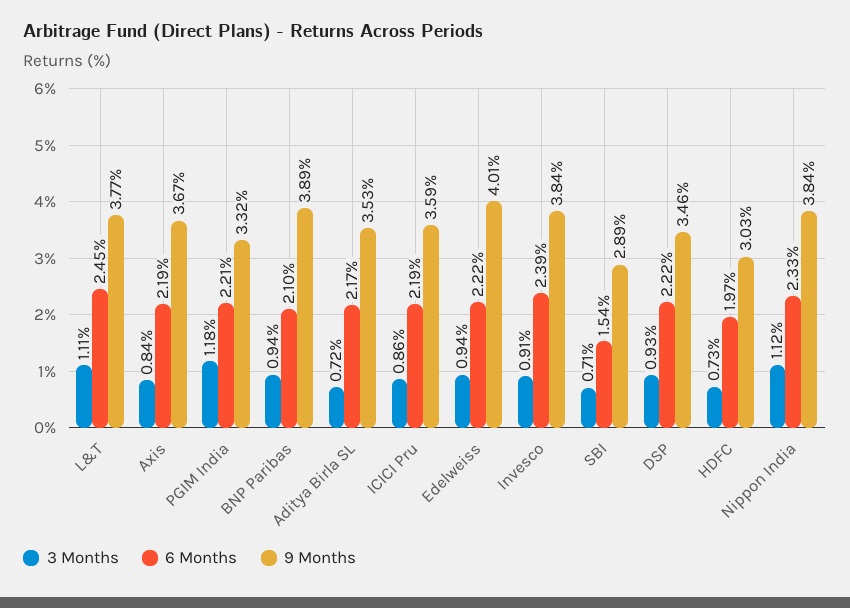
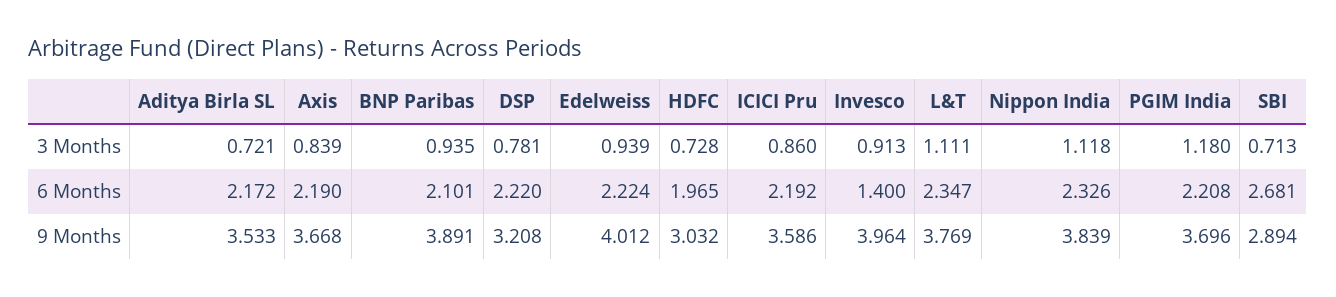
  {
    "3 Months": {
      "L&T": 1.111,
      "Axis": 0.839,
      "PGIM India": 1.18,
      "BNP Paribas": 0.935,
      "Aditya Birla SL": 0.721,
      "ICICI Pru": 0.86,
      "Edelweiss": 0.939,
      "Invesco": 0.913,
      "SBI": 0.713,
-     "DSP": 0.93,
+     "DSP": 0.781,
      "HDFC": 0.728,
      "Nippon India": 1.118
    },
    "6 Months": {
-     "L&T": 2.45,
+     "L&T": 2.347,
      "Axis": 2.19,
      "PGIM India": 2.208,
      "BNP Paribas": 2.101,
      "Aditya Birla SL": 2.172,
      "ICICI Pru": 2.192,
      "Edelweiss": 2.224,
-     "Invesco": 2.39,
+     "Invesco": 1.4,
-     "SBI": 1.54,
+     "SBI": 2.681,
      "DSP": 2.22,
      "HDFC": 1.965,
      "Nippon India": 2.326
    },
    "9 Months": {
      "L&T": 3.769,
      "Axis": 3.668,
-     "PGIM India": 3.32,
+     "PGIM India": 3.696,
      "BNP Paribas": 3.891,
      "Aditya Birla SL": 3.533,
      "ICICI Pru": 3.586,
      "Edelweiss": 4.012,
-     "Invesco": 3.84,
+     "Invesco": 3.964,
      "SBI": 2.894,
-     "DSP": 3.46,
+     "DSP": 3.208,
      "HDFC": 3.032,
      "Nippon India": 3.839
    }
  }

